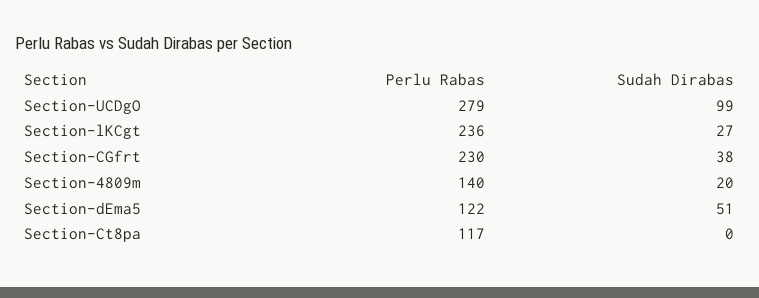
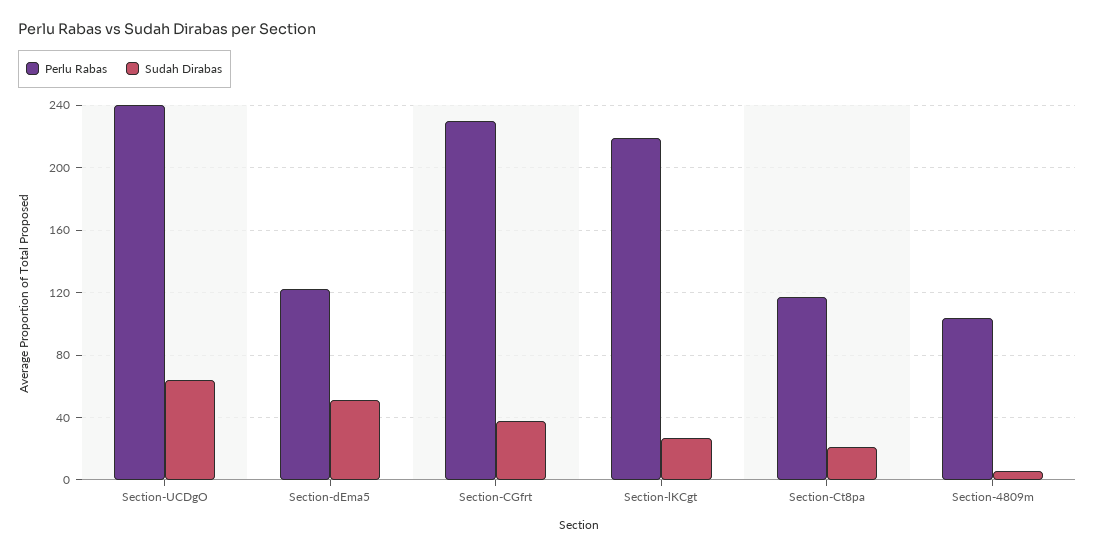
  {
    "Perlu Rabas": {
-     "Section-UCDgO": 279,
+     "Section-UCDgO": 240,
-     "Section-lKCgt": 236,
+     "Section-lKCgt": 220,
      "Section-CGfrt": 230,
-     "Section-4809m": 140,
+     "Section-4809m": 105,
      "Section-dEma5": 122,
      "Section-Ct8pa": 117
    },
    "Sudah Dirabas": {
-     "Section-UCDgO": 99,
+     "Section-UCDgO": 65,
      "Section-lKCgt": 27,
      "Section-CGfrt": 38,
-     "Section-4809m": 20,
+     "Section-4809m": 5,
      "Section-dEma5": 51,
-     "Section-Ct8pa": 0
+     "Section-Ct8pa": 20
    }
  }

